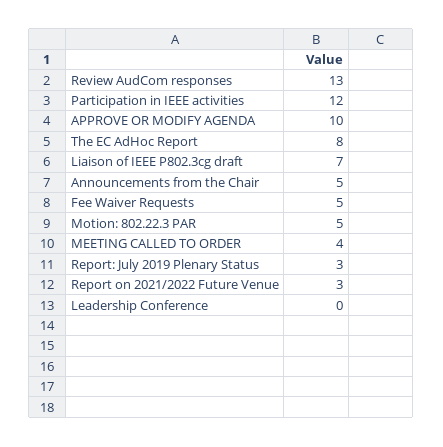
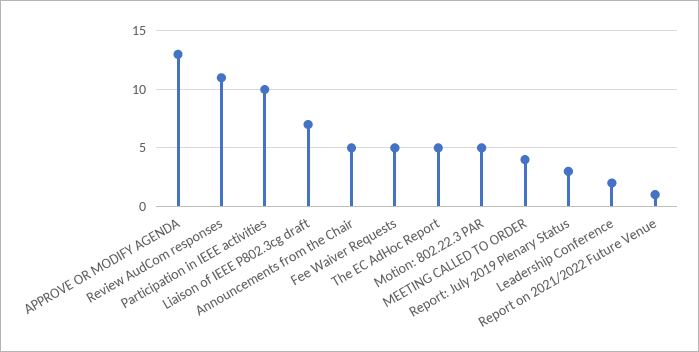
  {
-   "Review AudCom responses": 13,
+   "Review AudCom responses": 11,
-   "Participation in IEEE activities": 12,
+   "Participation in IEEE activities": 10,
-   "APPROVE OR MODIFY AGENDA": 10,
+   "APPROVE OR MODIFY AGENDA": 13,
-   "The EC AdHoc Report": 8,
+   "The EC AdHoc Report": 5,
    "Liaison of IEEE P802.3cg draft": 7,
    "Announcements from the Chair": 5,
    "Fee Waiver Requests": 5,
    "Motion: 802.22.3 PAR": 5,
    "MEETING CALLED TO ORDER": 4,
    "Report: July 2019 Plenary Status": 3,
-   "Report on 2021/2022 Future Venue": 3,
+   "Report on 2021/2022 Future Venue": 1,
-   "Leadership Conference": 0
+   "Leadership Conference": 2
  }

